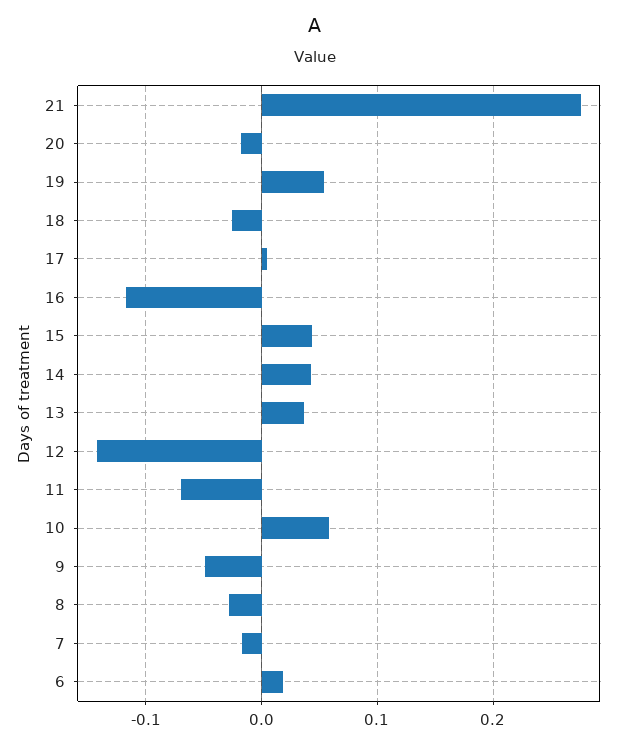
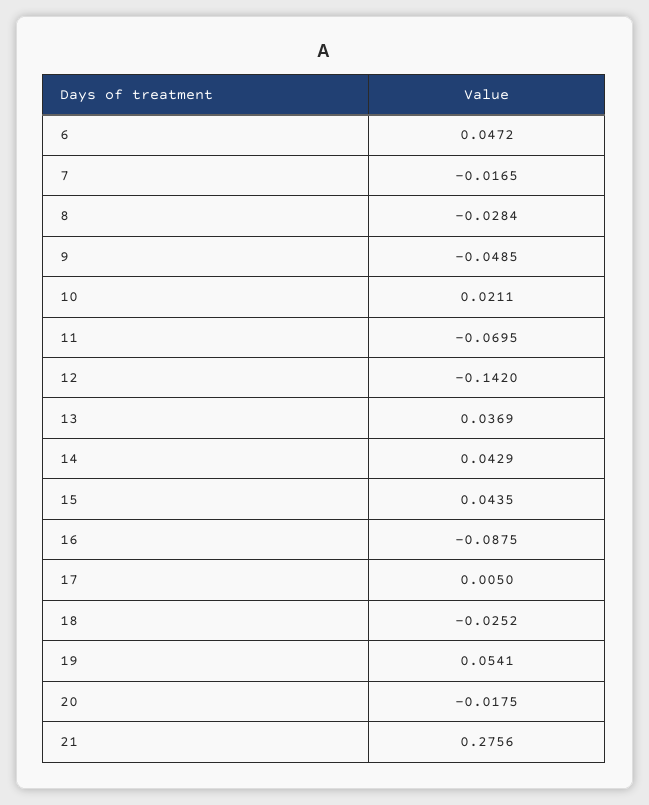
  {
    "21": 0.2756,
    "20": -0.0175,
    "19": 0.0541,
    "18": -0.0252,
    "17": 0.005,
-   "16": -0.12,
+   "16": -0.0875,
    "15": 0.0435,
    "14": 0.0429,
    "13": 0.0369,
    "12": -0.142,
    "11": -0.0695,
-   "10": 0.06,
+   "10": 0.0211,
    "9": -0.0485,
    "8": -0.0284,
    "7": -0.0165,
-   "6": 0.02
+   "6": 0.0472
  }

